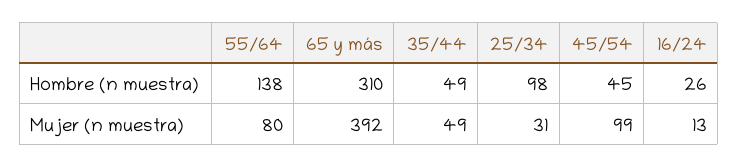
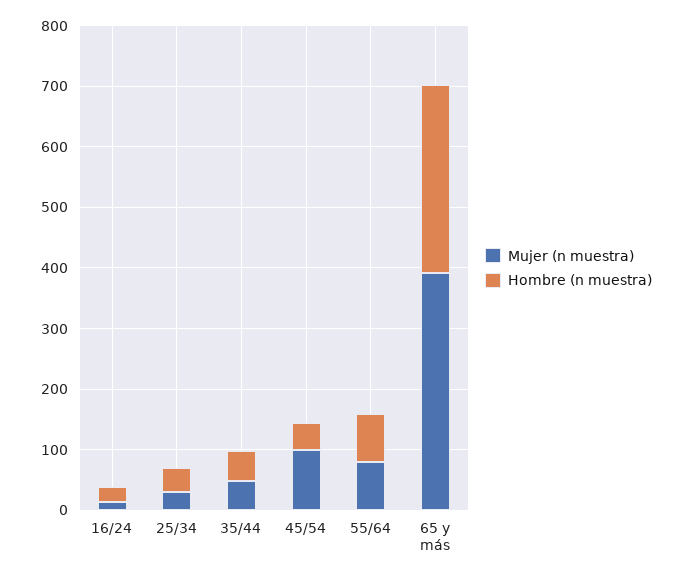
  {
    "Hombre (n muestra)": {
-     "55/64": 138,
+     "55/64": 80,
      "65 y más": 310,
      "35/44": 49,
-     "25/34": 98,
+     "25/34": 40,
      "45/54": 45,
      "16/24": 26
    },
    "Mujer (n muestra)": {
      "55/64": 80,
      "65 y más": 392,
      "35/44": 49,
      "25/34": 31,
      "45/54": 99,
      "16/24": 13
    }
  }

